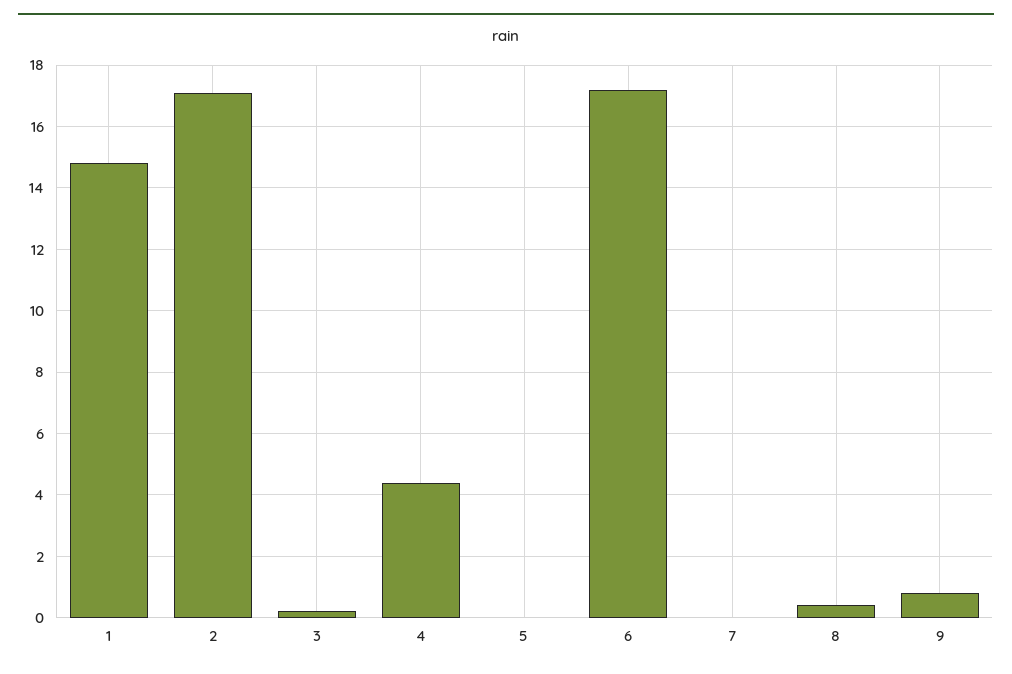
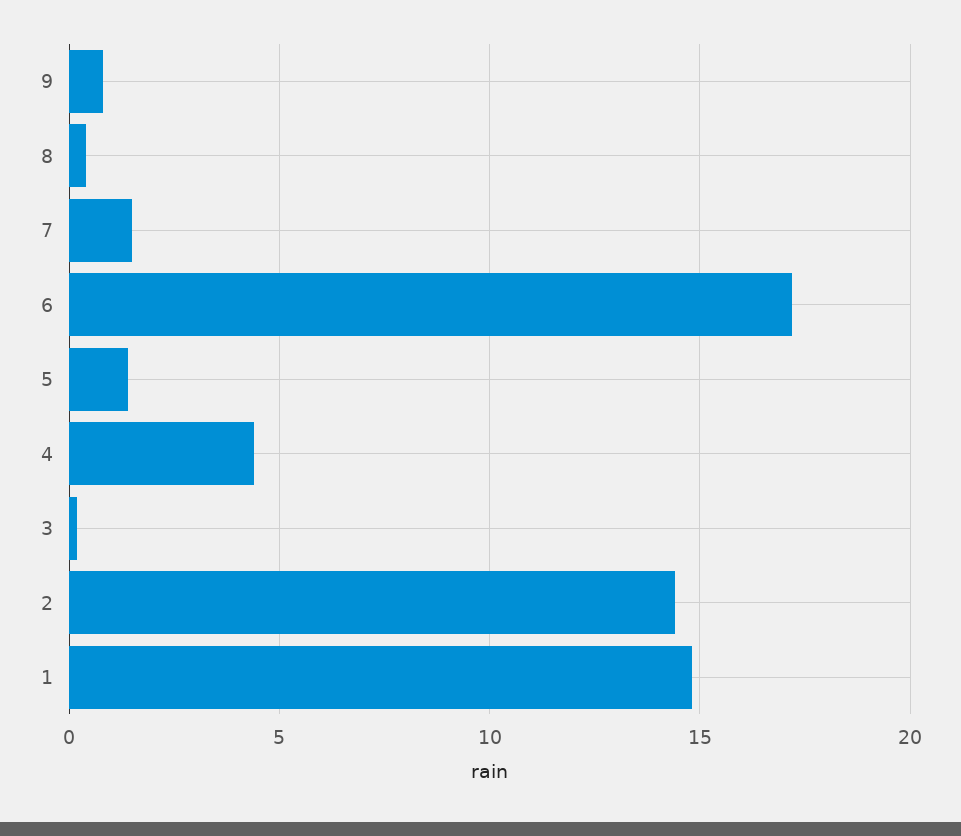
  {
    "1": 15,
-   "2": 17,
+   "2": 14.5,
    "3": 0,
    "4": 4.5,
-   "5": 0,
+   "5": 1.5,
    "6": 17,
-   "7": 0,
+   "7": 1.5,
    "8": 0.5,
    "9": 1
  }

